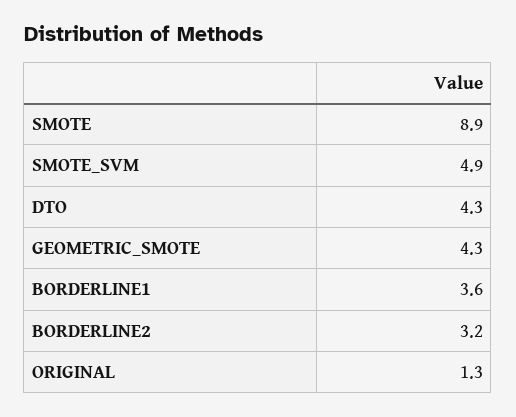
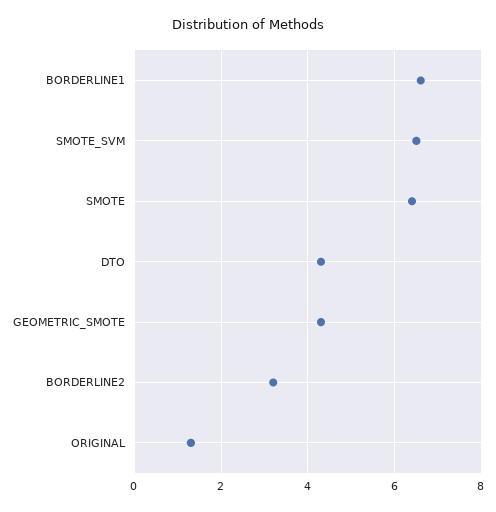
  {
-   "SMOTE": 8.9,
+   "SMOTE": 6.5,
-   "SMOTE_SVM": 4.9,
+   "SMOTE_SVM": 6.5,
    "DTO": 4.3,
    "GEOMETRIC_SMOTE": 4.3,
-   "BORDERLINE1": 3.6,
+   "BORDERLINE1": 6.5,
    "BORDERLINE2": 3.2,
    "ORIGINAL": 1.3
  }

